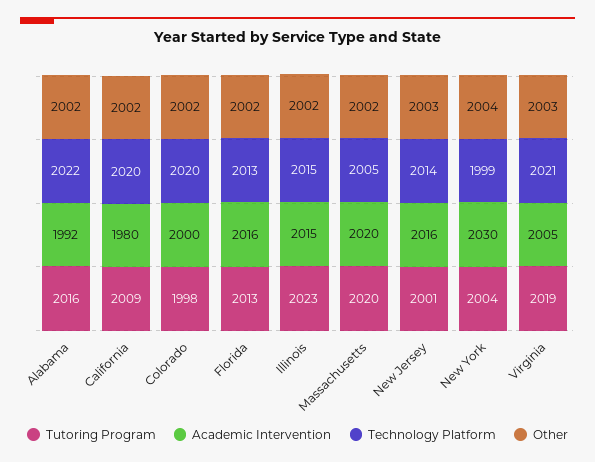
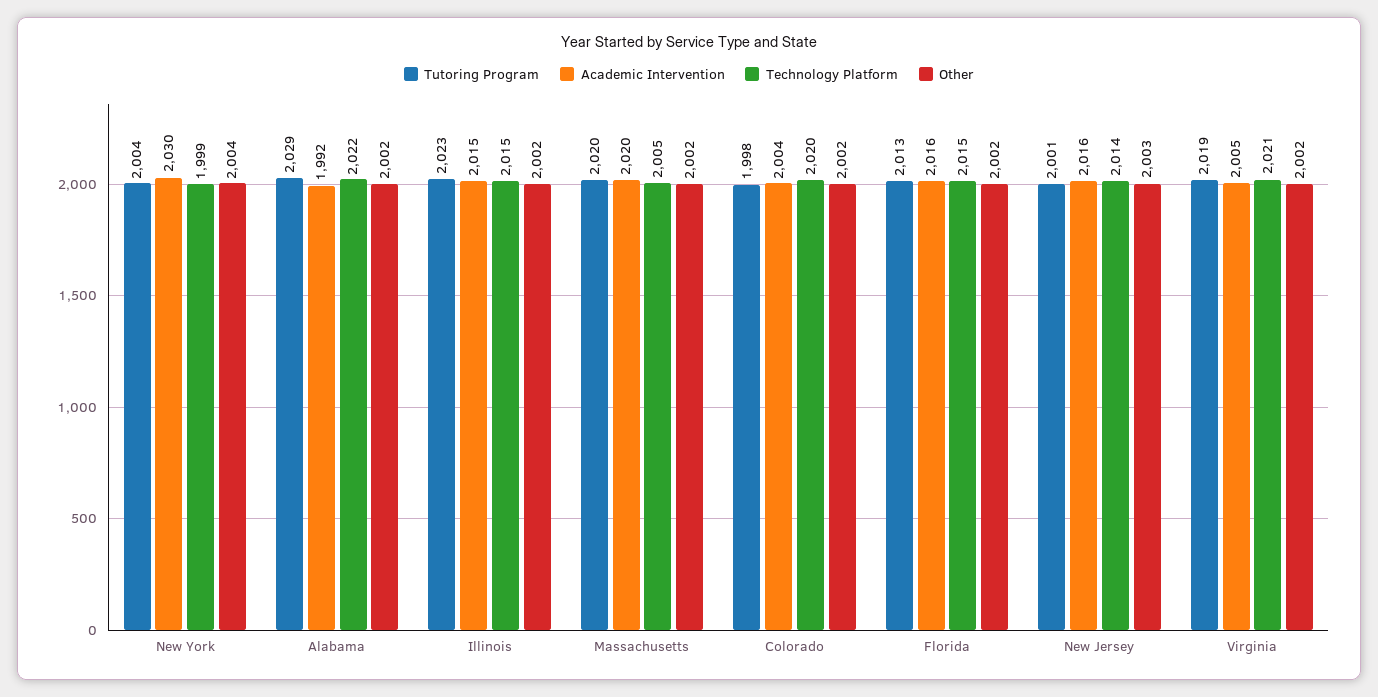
  {
    "Tutoring Program": {
-     "Alabama": 2016,
+     "Alabama": 2029,
-     "California": 2009,
      "Colorado": 1998,
      "Florida": 2013,
      "Illinois": 2023,
      "Massachusetts": 2020,
      "New Jersey": 2001,
      "New York": 2004,
      "Virginia": 2019
    },
    "Academic Intervention": {
      "Alabama": 1992,
-     "California": 1980,
-     "Colorado": 2000,
+     "Colorado": 2004,
      "Florida": 2016,
      "Illinois": 2015,
      "Massachusetts": 2020,
      "New Jersey": 2016,
      "New York": 2030,
      "Virginia": 2005
    },
    "Technology Platform": {
      "Alabama": 2022,
-     "California": 2020,
      "Colorado": 2020,
-     "Florida": 2013,
+     "Florida": 2015,
      "Illinois": 2015,
      "Massachusetts": 2005,
      "New Jersey": 2014,
      "New York": 1999,
      "Virginia": 2021
    },
    "Other": {
      "Alabama": 2002,
-     "California": 2002,
      "Colorado": 2002,
      "Florida": 2002,
      "Illinois": 2002,
      "Massachusetts": 2002,
      "New Jersey": 2003,
      "New York": 2004,
-     "Virginia": 2003
+     "Virginia": 2002
    }
  }

